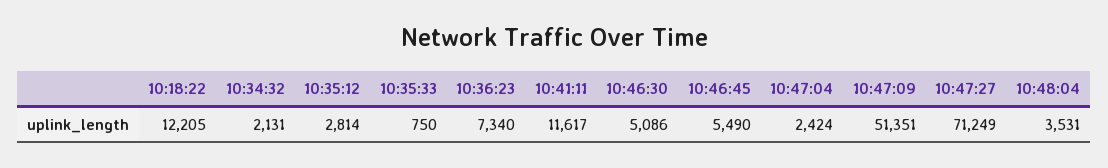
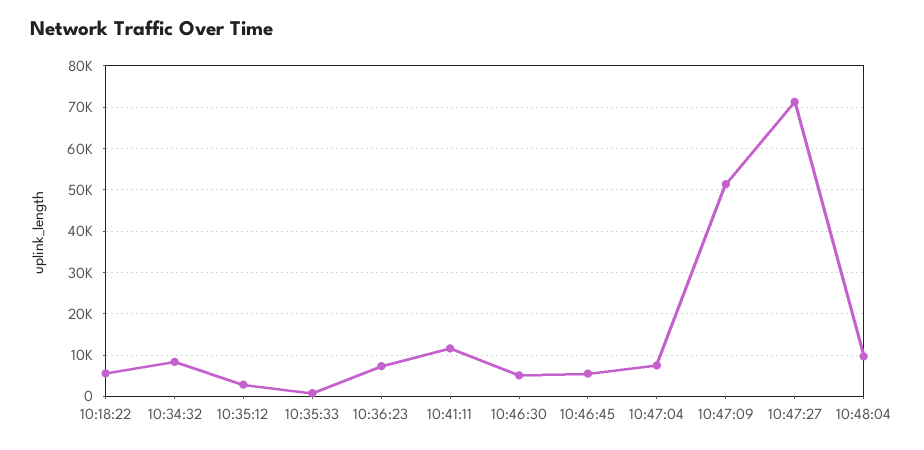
  {
-   "10:18:22": 12205,
+   "10:18:22": 6000,
-   "10:34:32": 2131,
+   "10:34:32": 8000,
    "10:35:12": 2814,
    "10:35:33": 750,
    "10:36:23": 7340,
    "10:41:11": 11617,
    "10:46:30": 5086,
    "10:46:45": 5490,
-   "10:47:04": 2424,
+   "10:47:04": 8000,
    "10:47:09": 51351,
    "10:47:27": 71249,
-   "10:48:04": 3531
+   "10:48:04": 10000
  }

